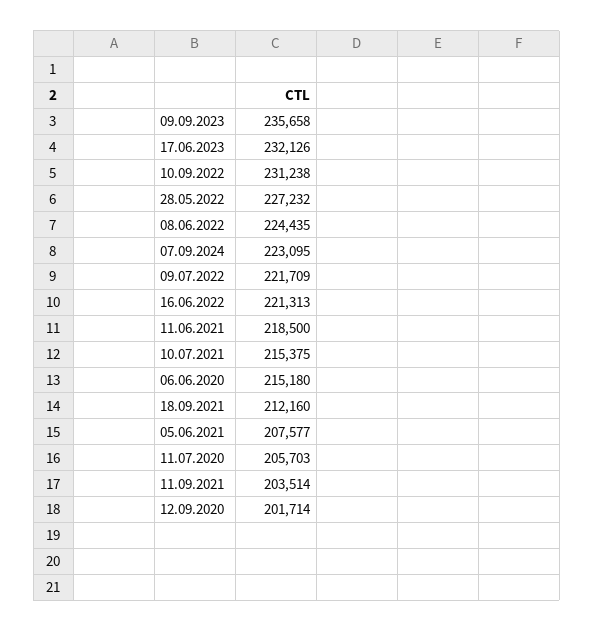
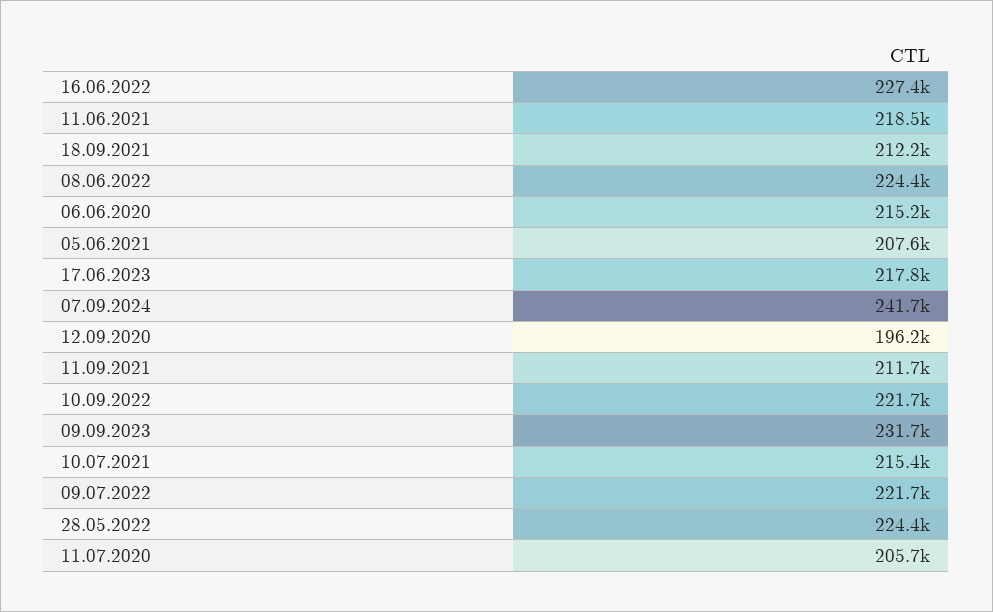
  {
-   "09.09.2023": 235658,
+   "09.09.2023": 231700,
-   "17.06.2023": 232126,
+   "17.06.2023": 217800,
-   "10.09.2022": 231238,
+   "10.09.2022": 221700,
-   "28.05.2022": 227232,
+   "28.05.2022": 224400,
    "08.06.2022": 224435,
-   "07.09.2024": 223095,
+   "07.09.2024": 241700,
    "09.07.2022": 221709,
-   "16.06.2022": 221313,
+   "16.06.2022": 227400,
    "11.06.2021": 218500,
    "10.07.2021": 215375,
    "06.06.2020": 215180,
    "18.09.2021": 212160,
    "05.06.2021": 207577,
    "11.07.2020": 205703,
-   "11.09.2021": 203514,
+   "11.09.2021": 211700,
-   "12.09.2020": 201714
+   "12.09.2020": 196200
  }

